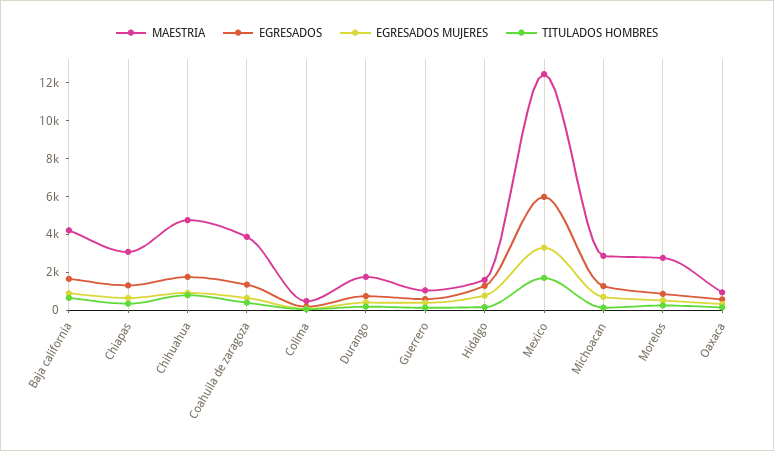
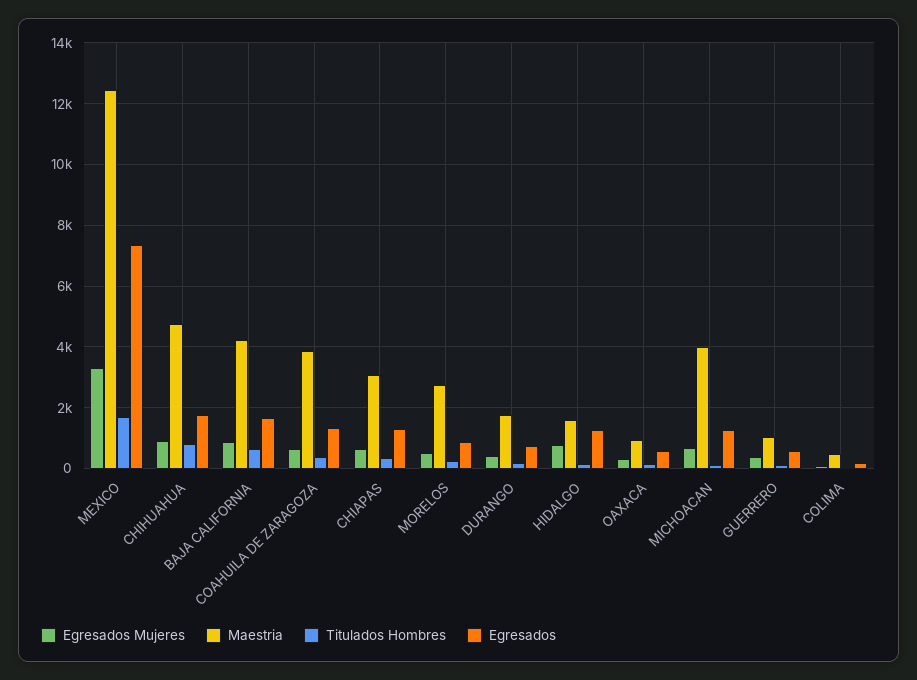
  {
    "MAESTRIA": {
      "Baja california": 4200,
      "Chiapas": 3000,
      "Chihuahua": 4800,
      "Coahuila de zaragoza": 3800,
      "Colima": 400,
      "Durango": 1800,
      "Guerrero": 1000,
      "Hidalgo": 1600,
      "Mexico": 12400,
-     "Michoacan": 3000,
+     "Michoacan": 4000,
      "Morelos": 2800,
      "Oaxaca": 1000
    },
    "EGRESADOS": {
      "Baja california": 1600,
      "Chiapas": 1400,
      "Chihuahua": 1800,
      "Coahuila de zaragoza": 1400,
      "Colima": 200,
      "Durango": 800,
      "Guerrero": 600,
      "Hidalgo": 1200,
-     "Mexico": 6000,
+     "Mexico": 7400,
      "Michoacan": 1200,
      "Morelos": 800,
      "Oaxaca": 600
    },
    "EGRESADOS MUJERES": {
      "Baja california": 800,
      "Chiapas": 600,
      "Chihuahua": 1000,
      "Coahuila de zaragoza": 600,
      "Colima": 0,
      "Durango": 400,
      "Guerrero": 400,
      "Hidalgo": 800,
      "Mexico": 3400,
      "Michoacan": 600,
      "Morelos": 600,
      "Oaxaca": 400
    },
    "TITULADOS HOMBRES": {
      "Baja california": 600,
      "Chiapas": 400,
      "Chihuahua": 800,
      "Coahuila de zaragoza": 400,
      "Colima": 0,
      "Durango": 200,
      "Guerrero": 200,
      "Hidalgo": 200,
      "Mexico": 1600,
      "Michoacan": 200,
      "Morelos": 200,
      "Oaxaca": 200
    }
  }

